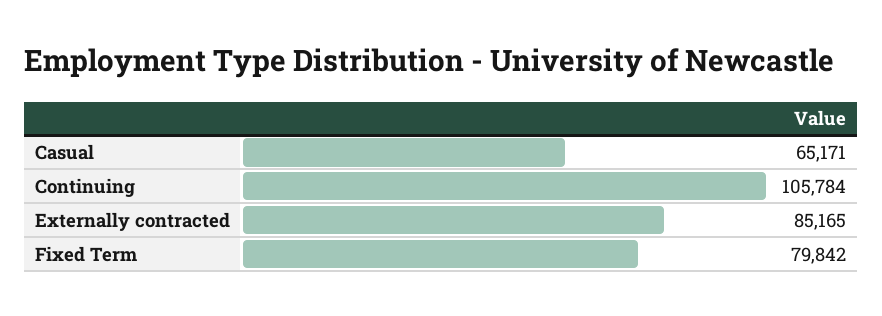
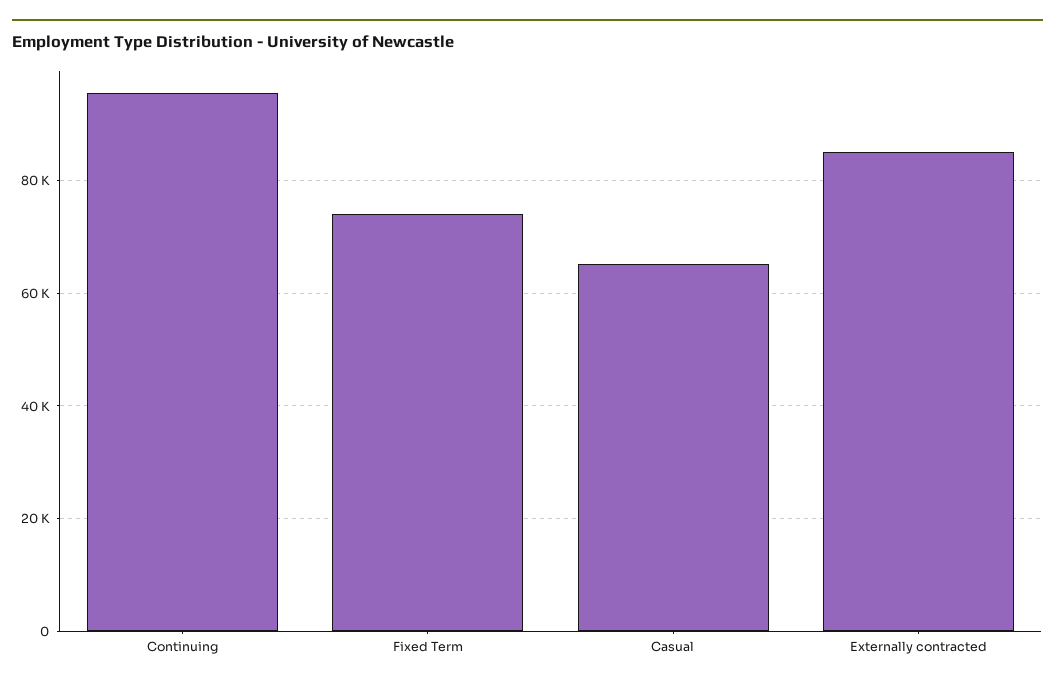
  {
    "Casual": 65171,
-   "Continuing": 105784,
+   "Continuing": 96000,
    "Externally contracted": 85165,
-   "Fixed Term": 79842
+   "Fixed Term": 74000
  }

